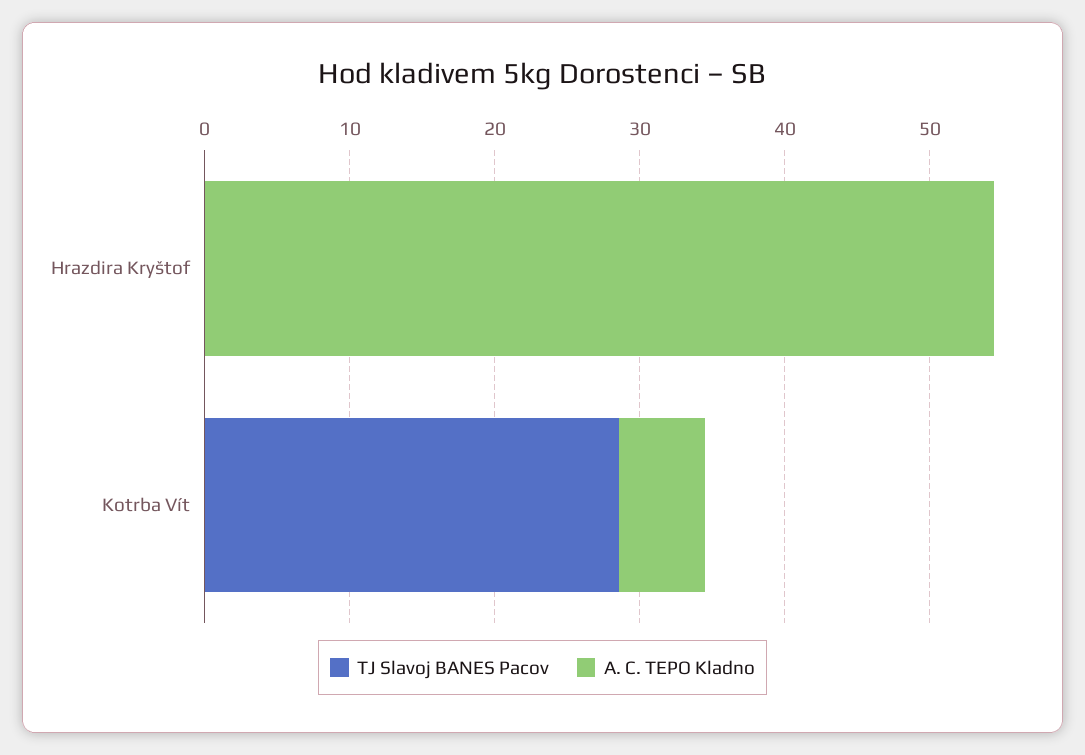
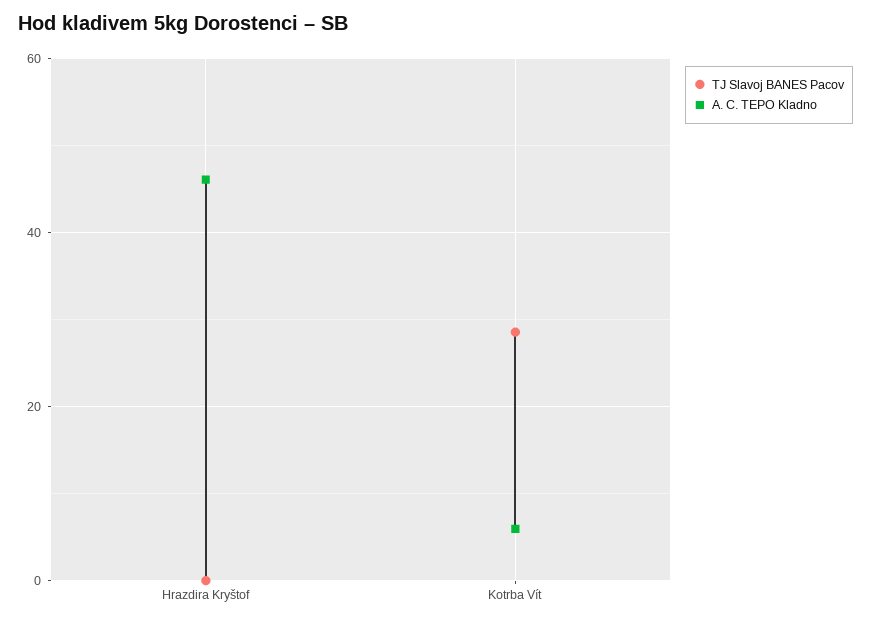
  {
    "TJ Slavoj BANES Pacov": {
      "Hrazdira Kryštof": 0,
      "Kotrba Vít": 28
    },
    "A. C. TEPO Kladno": {
-     "Hrazdira Kryštof": 54,
+     "Hrazdira Kryštof": 46,
      "Kotrba Vít": 6
    }
  }

